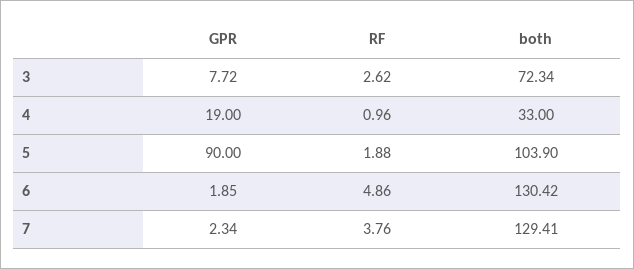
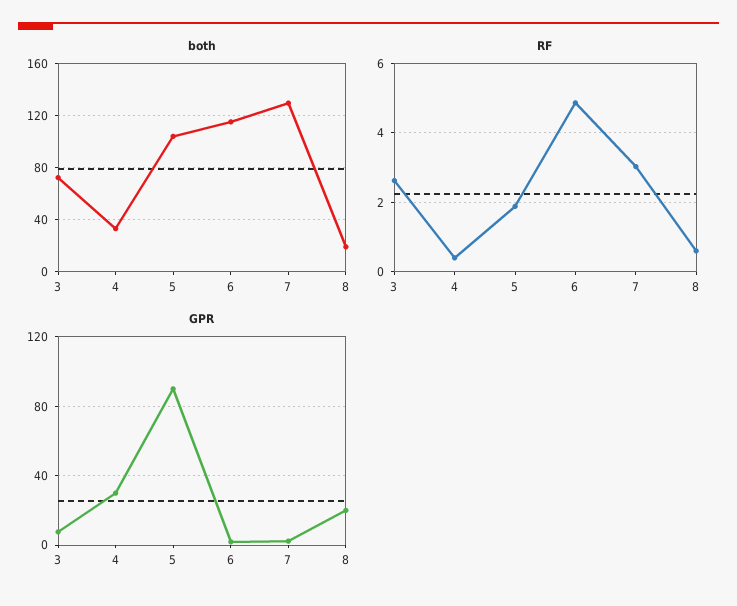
  {
    "GPR": {
      "3": 7.72,
-     "4": 19,
+     "4": 30,
      "5": 90,
      "6": 1.85,
-     "7": 2.34
+     "7": 2.34,
+     "8": 20
    },
    "RF": {
      "3": 2.62,
-     "4": 0.96,
+     "4": 0.4,
      "5": 1.88,
      "6": 4.86,
-     "7": 3.76
+     "7": 3,
+     "8": 0.6
    },
    "both": {
      "3": 72.34,
      "4": 33,
      "5": 103.9,
-     "6": 130.42,
+     "6": 115,
-     "7": 129.41
+     "7": 129.41,
+     "8": 20
    }
  }

